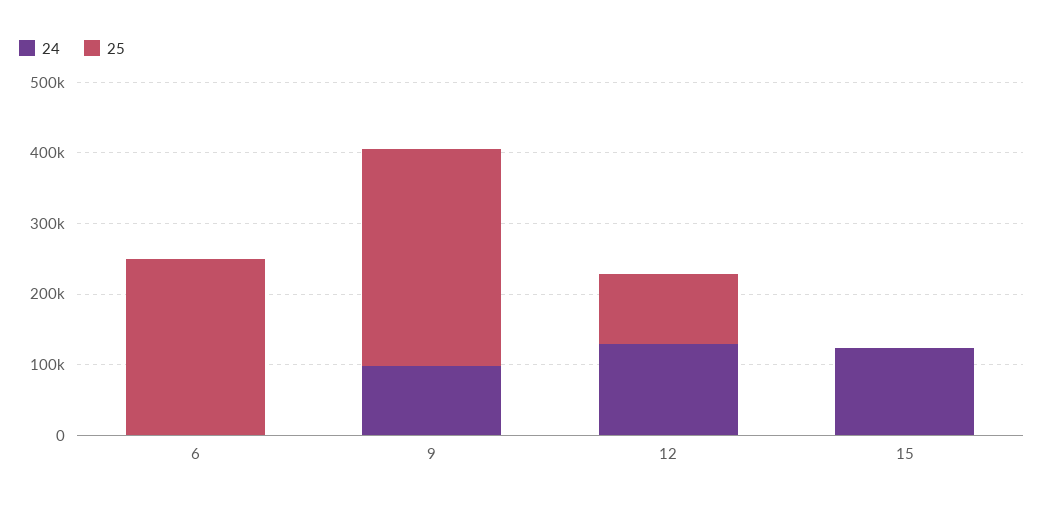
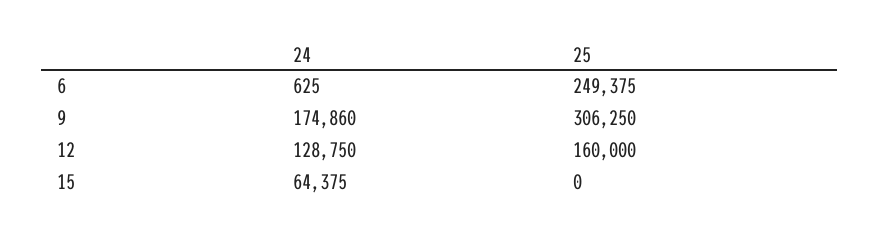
  {
    "24": {
      "6": 625,
-     "9": 100000,
+     "9": 174860,
      "12": 128750,
-     "15": 120000
+     "15": 64375
    },
    "25": {
      "6": 249375,
      "9": 306250,
-     "12": 100000,
+     "12": 160000,
      "15": 0
    }
  }

